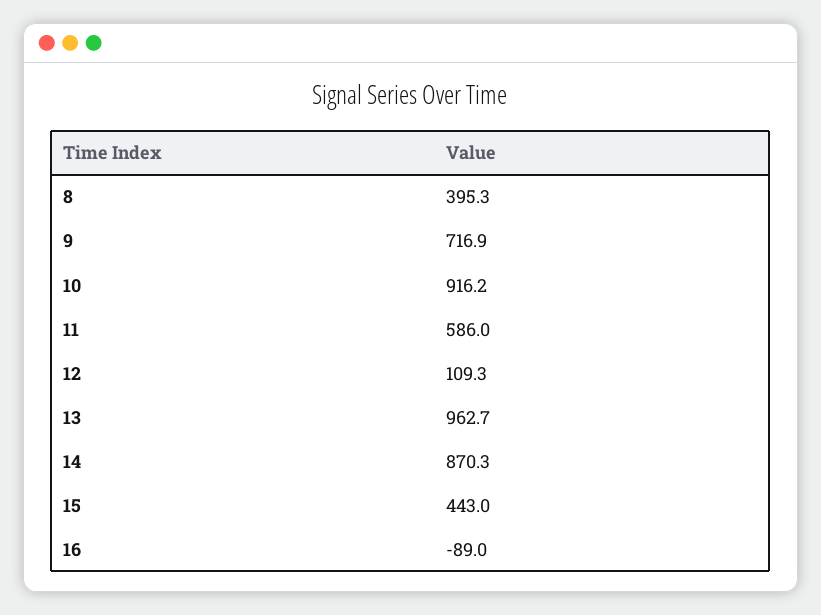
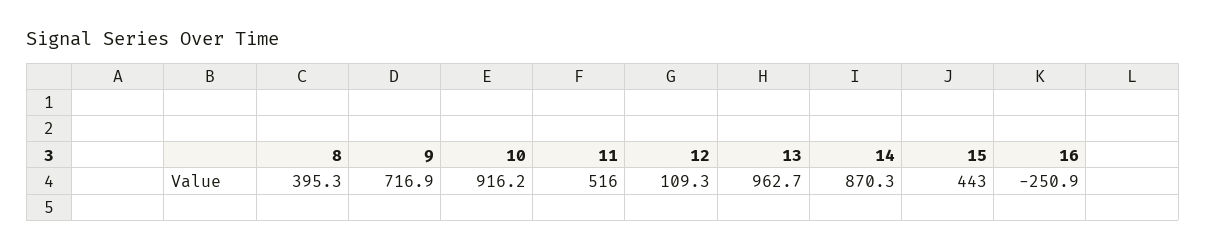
  {
    "8": 395.3,
    "9": 716.9,
    "10": 916.2,
-   "11": 586,
+   "11": 516,
    "12": 109.3,
    "13": 962.7,
    "14": 870.3,
    "15": 443,
-   "16": -89
+   "16": -250.9
  }

